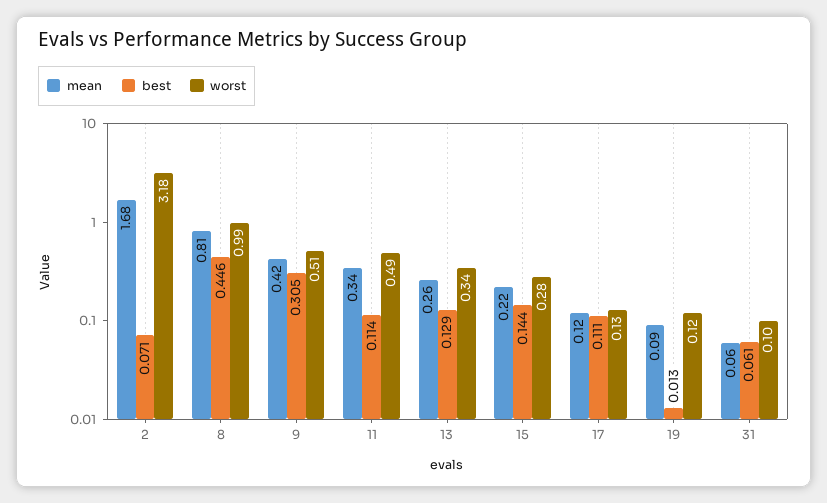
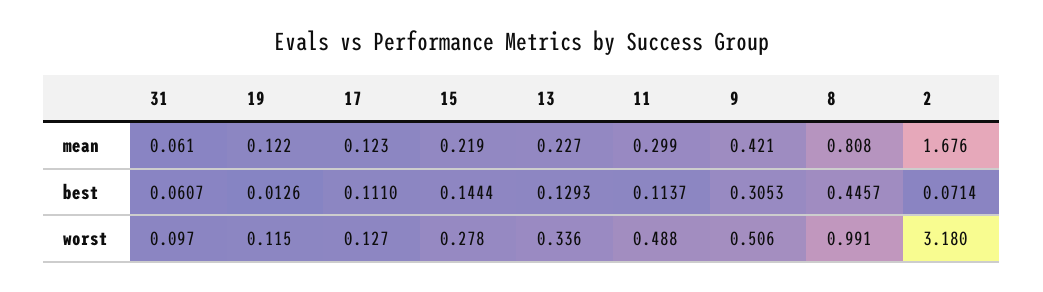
  {
    "mean": {
      "2": 1.676,
      "8": 0.808,
      "9": 0.421,
-     "11": 0.34,
+     "11": 0.299,
-     "13": 0.26,
+     "13": 0.227,
      "15": 0.219,
      "17": 0.123,
-     "19": 0.09,
+     "19": 0.122,
      "31": 0.061
    },
    "best": {
      "2": 0.0714,
      "8": 0.4457,
      "9": 0.3053,
      "11": 0.1137,
      "13": 0.1293,
      "15": 0.1444,
      "17": 0.111,
      "19": 0.0126,
      "31": 0.0607
    },
    "worst": {
      "2": 3.18,
      "8": 0.991,
      "9": 0.506,
      "11": 0.488,
      "13": 0.336,
      "15": 0.278,
      "17": 0.127,
      "19": 0.115,
      "31": 0.097
    }
  }

